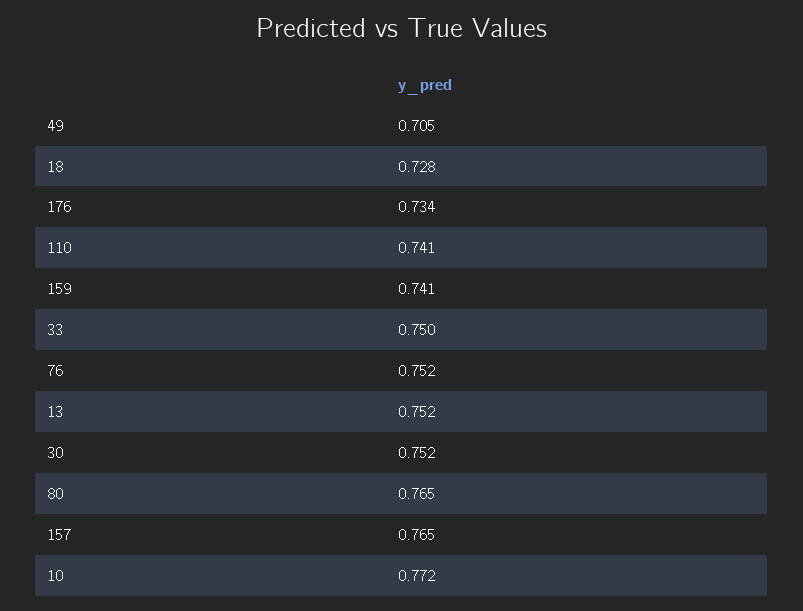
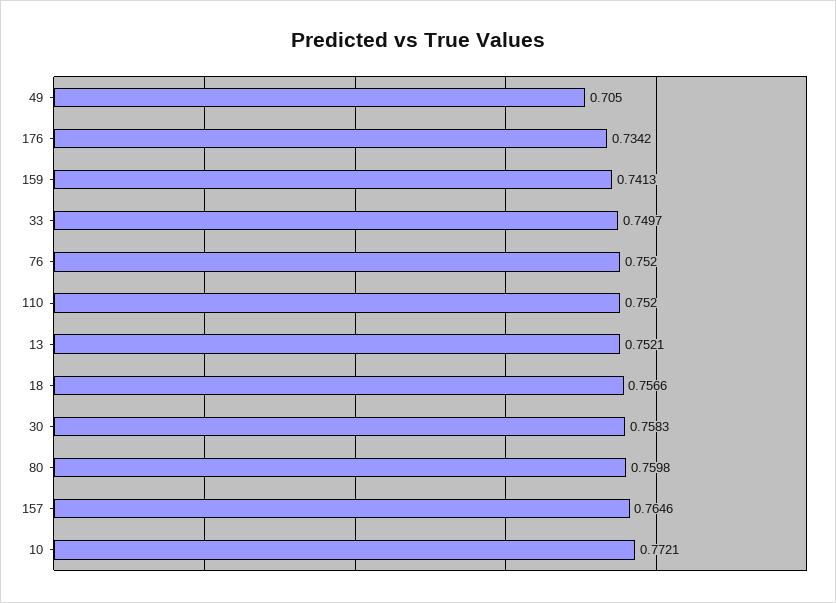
  {
    "49": 0.705,
-   "18": 0.728,
+   "18": 0.7566,
    "176": 0.7342,
-   "110": 0.741,
+   "110": 0.752,
    "159": 0.7413,
    "33": 0.7497,
    "76": 0.752,
    "13": 0.7521,
-   "30": 0.752,
+   "30": 0.7583,
-   "80": 0.765,
+   "80": 0.7598,
    "157": 0.7646,
    "10": 0.7721
  }

